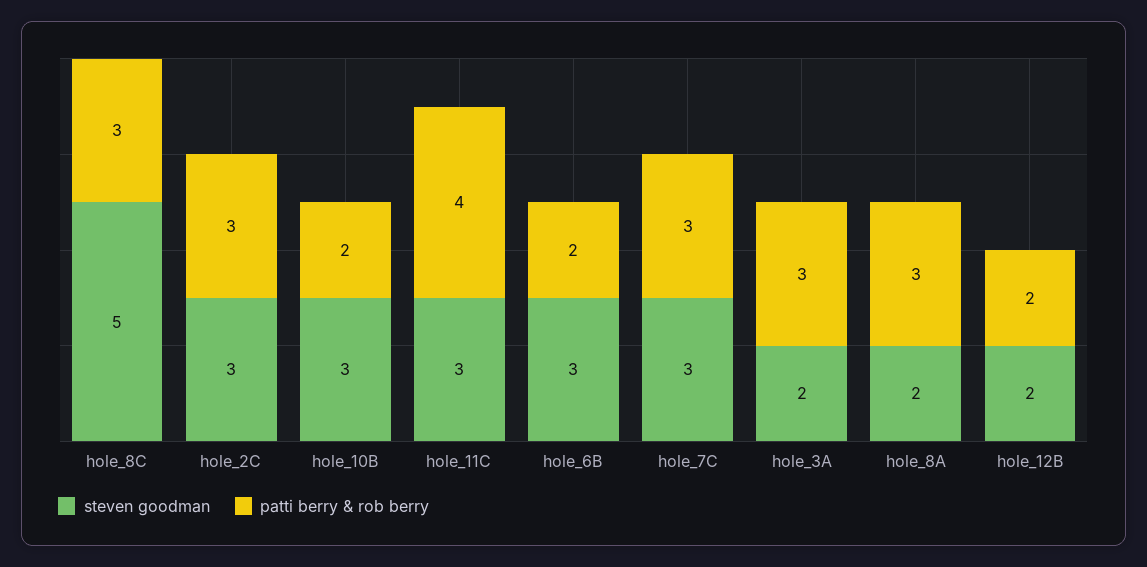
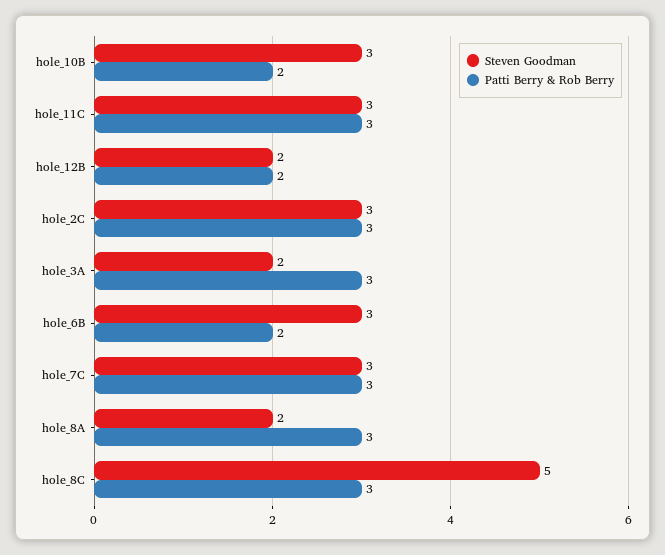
  {
    "steven goodman": {
      "hole_8C": 5,
      "hole_2C": 3,
      "hole_10B": 3,
      "hole_11C": 3,
      "hole_6B": 3,
      "hole_7C": 3,
      "hole_3A": 2,
      "hole_8A": 2,
      "hole_12B": 2
    },
    "patti berry & rob berry": {
      "hole_8C": 3,
      "hole_2C": 3,
      "hole_10B": 2,
-     "hole_11C": 4,
+     "hole_11C": 3,
      "hole_6B": 2,
      "hole_7C": 3,
      "hole_3A": 3,
      "hole_8A": 3,
      "hole_12B": 2
    }
  }

